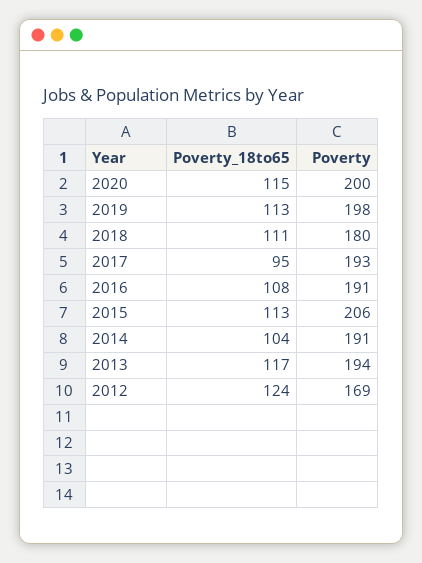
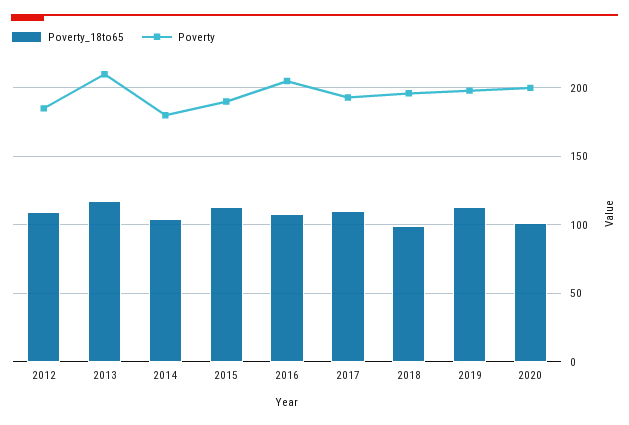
  {
    "Poverty_18to65": {
-     "2020": 115,
+     "2020": 100,
      "2019": 113,
-     "2018": 111,
+     "2018": 100,
-     "2017": 95,
+     "2017": 110,
      "2016": 108,
      "2015": 113,
      "2014": 104,
      "2013": 117,
-     "2012": 124
+     "2012": 110
    },
    "Poverty": {
      "2020": 200,
      "2019": 198,
-     "2018": 180,
+     "2018": 195,
      "2017": 193,
-     "2016": 191,
+     "2016": 205,
-     "2015": 206,
+     "2015": 190,
-     "2014": 191,
+     "2014": 180,
-     "2013": 194,
+     "2013": 210,
-     "2012": 169
+     "2012": 185
    }
  }

